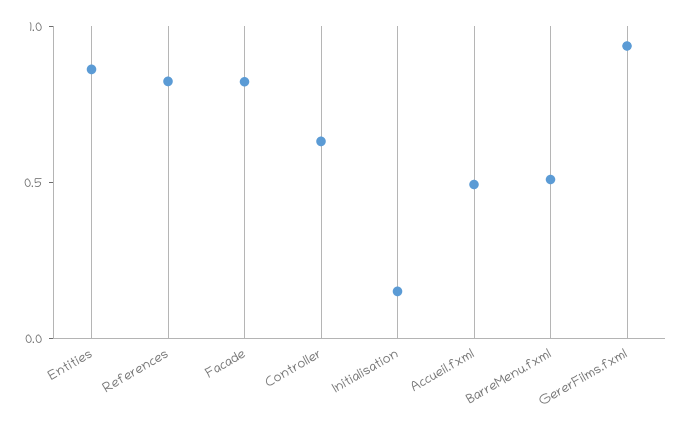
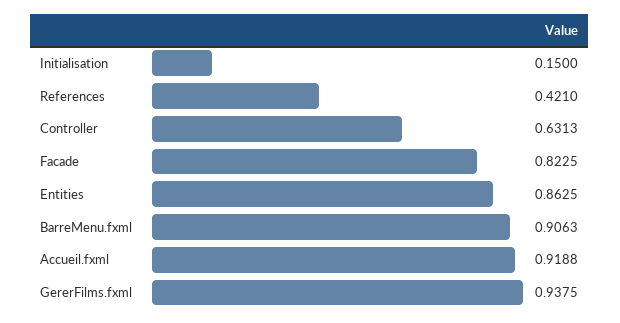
  {
    "Entities": 0.8625,
-   "References": 0.8,
+   "References": 0.421,
    "Facade": 0.8225,
    "Controller": 0.6313,
    "Initialisation": 0.15,
-   "Accueil.fxml": 0.5,
+   "Accueil.fxml": 0.9188,
-   "BarreMenu.fxml": 0.5,
+   "BarreMenu.fxml": 0.9063,
    "GererFilms.fxml": 0.9375
  }

